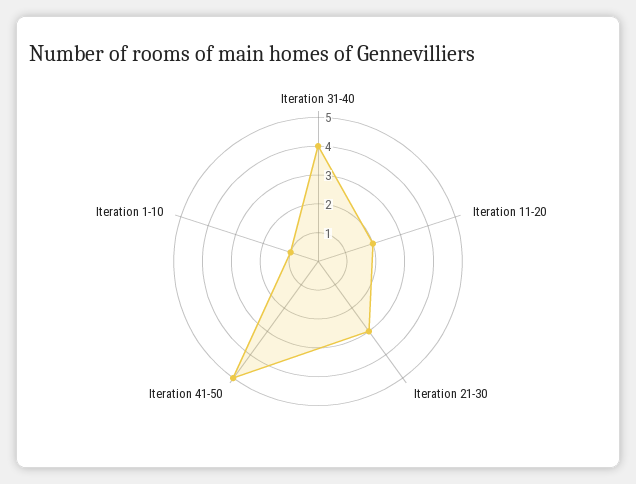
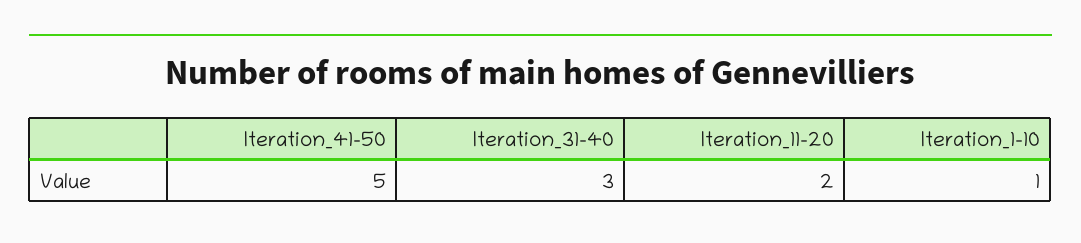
  {
-   "Iteration 31-40": 4,
+   "Iteration 31-40": 3,
    "Iteration 11-20": 2,
-   "Iteration 21-30": 3,
    "Iteration 41-50": 5,
    "Iteration 1-10": 1
  }

